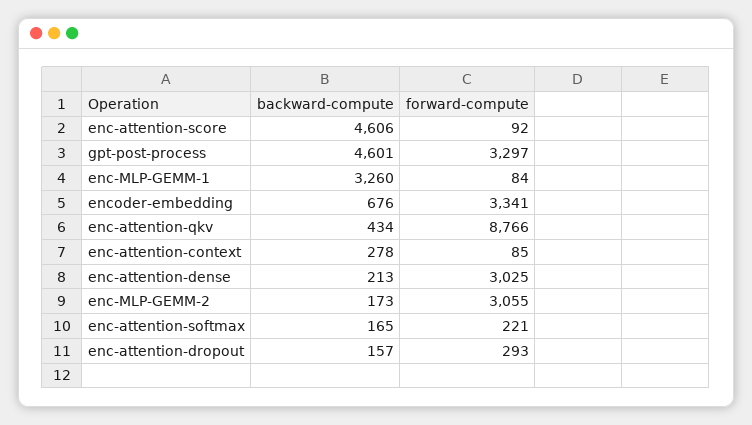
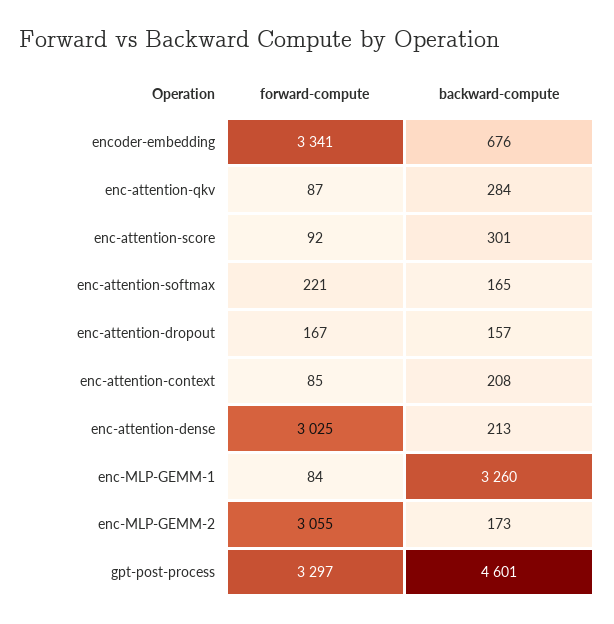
  {
    "backward-compute": {
-     "enc-attention-score": 4606,
+     "enc-attention-score": 301,
      "gpt-post-process": 4601,
      "enc-MLP-GEMM-1": 3260,
      "encoder-embedding": 676,
-     "enc-attention-qkv": 434,
+     "enc-attention-qkv": 284,
-     "enc-attention-context": 278,
+     "enc-attention-context": 208,
      "enc-attention-dense": 213,
      "enc-MLP-GEMM-2": 173,
      "enc-attention-softmax": 165,
      "enc-attention-dropout": 157
    },
    "forward-compute": {
      "enc-attention-score": 92,
      "gpt-post-process": 3297,
      "enc-MLP-GEMM-1": 84,
      "encoder-embedding": 3341,
-     "enc-attention-qkv": 8766,
+     "enc-attention-qkv": 87,
      "enc-attention-context": 85,
      "enc-attention-dense": 3025,
      "enc-MLP-GEMM-2": 3055,
      "enc-attention-softmax": 221,
-     "enc-attention-dropout": 293
+     "enc-attention-dropout": 167
    }
  }

